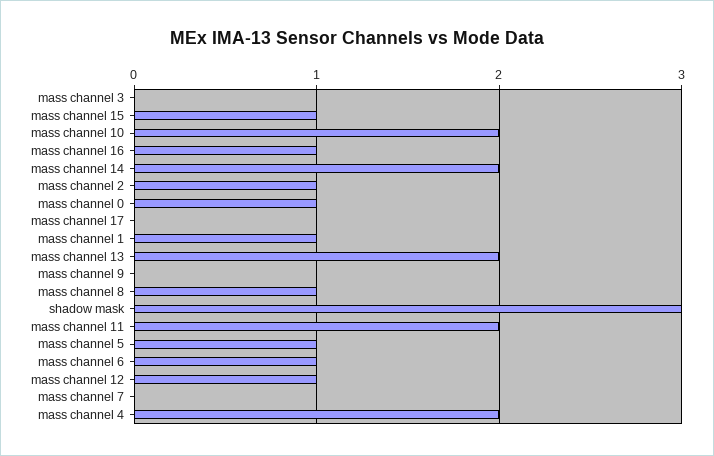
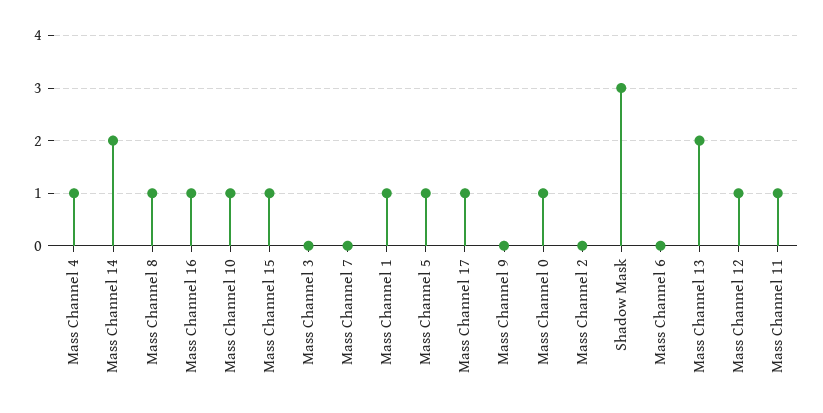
  {
    "mass channel 3": 0,
    "mass channel 15": 1,
-   "mass channel 10": 2,
+   "mass channel 10": 1,
    "mass channel 16": 1,
    "mass channel 14": 2,
-   "mass channel 2": 1,
+   "mass channel 2": 0,
    "mass channel 0": 1,
-   "mass channel 17": 0,
+   "mass channel 17": 1,
    "mass channel 1": 1,
    "mass channel 13": 2,
    "mass channel 9": 0,
    "mass channel 8": 1,
    "shadow mask": 3,
-   "mass channel 11": 2,
+   "mass channel 11": 1,
    "mass channel 5": 1,
-   "mass channel 6": 1,
+   "mass channel 6": 0,
    "mass channel 12": 1,
    "mass channel 7": 0,
-   "mass channel 4": 2
+   "mass channel 4": 1
  }

